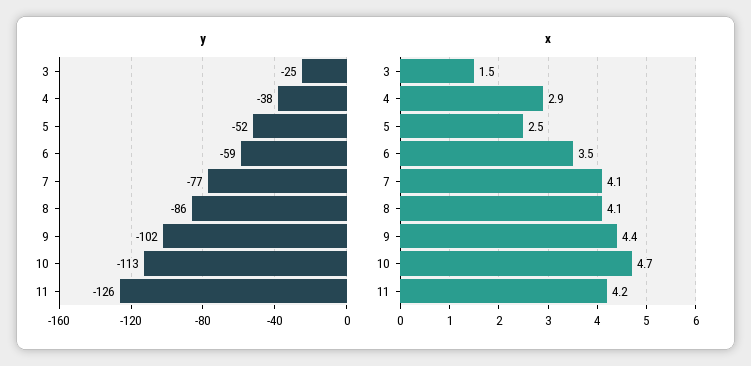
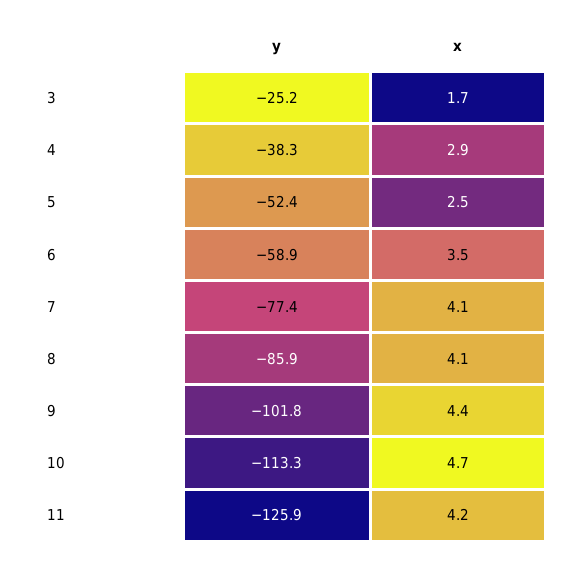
  {
    "y": {
      "3": -25.2,
      "4": -38.3,
      "5": -52.4,
      "6": -58.9,
      "7": -77.4,
      "8": -85.9,
      "9": -101.8,
      "10": -113.3,
      "11": -125.9
    },
    "x": {
-     "3": 1.5,
+     "3": 1.7,
      "4": 2.9,
      "5": 2.5,
      "6": 3.5,
      "7": 4.1,
      "8": 4.1,
      "9": 4.4,
      "10": 4.7,
      "11": 4.2
    }
  }

